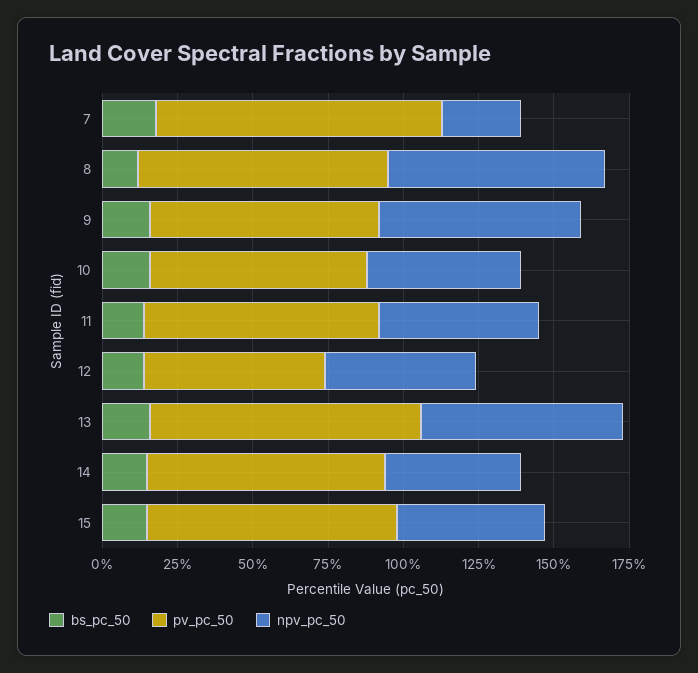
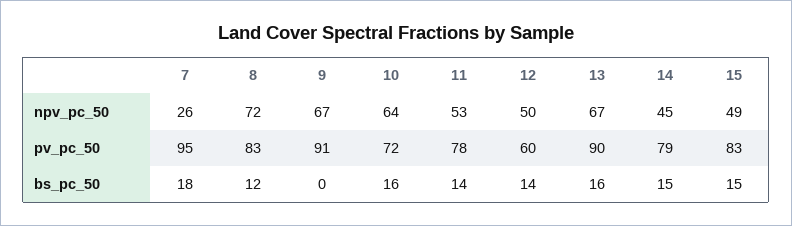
  {
    "bs_pc_50": {
      "7": 18,
      "8": 12,
-     "9": 15,
+     "9": 0,
      "10": 16,
      "11": 14,
      "12": 14,
      "13": 16,
      "14": 15,
      "15": 15
    },
    "pv_pc_50": {
      "7": 95,
      "8": 83,
-     "9": 75,
+     "9": 91,
      "10": 72,
      "11": 78,
      "12": 60,
      "13": 90,
      "14": 79,
      "15": 83
    },
    "npv_pc_50": {
      "7": 26,
      "8": 72,
      "9": 67,
-     "10": 50,
+     "10": 64,
      "11": 53,
      "12": 50,
      "13": 67,
      "14": 45,
      "15": 49
    }
  }

